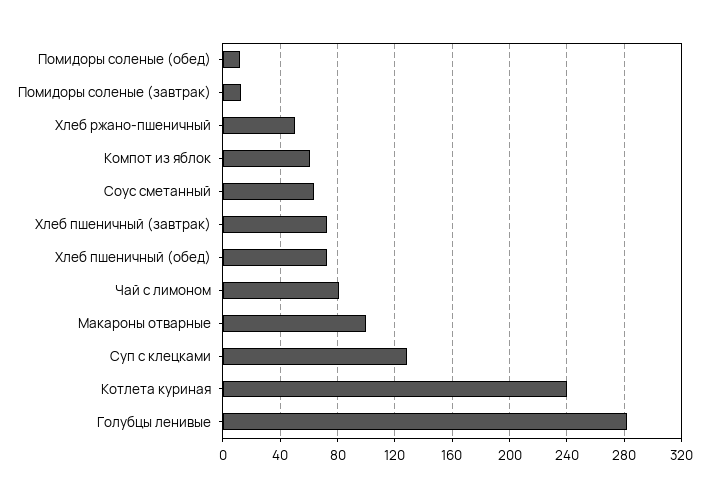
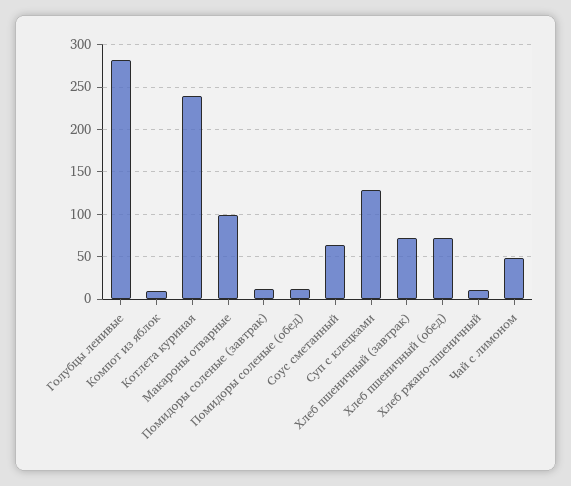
  {
    "Помидоры соленые (обед)": 10,
    "Помидоры соленые (завтрак)": 15,
-   "Хлеб ржано-пшеничный": 50,
+   "Хлеб ржано-пшеничный": 10,
-   "Компот из яблок": 60,
+   "Компот из яблок": 10,
    "Соус сметанный": 65,
    "Хлеб пшеничный (завтрак)": 75,
    "Хлеб пшеничный (обед)": 75,
-   "Чай с лимоном": 80,
+   "Чай с лимоном": 50,
    "Макароны отварные": 100,
    "Суп с клецками": 130,
    "Котлета куриная": 240,
    "Голубцы ленивые": 280
  }

